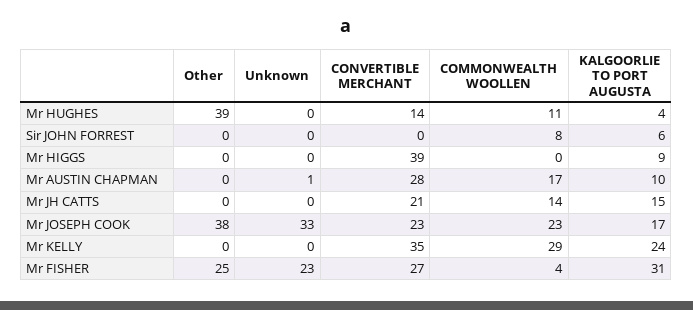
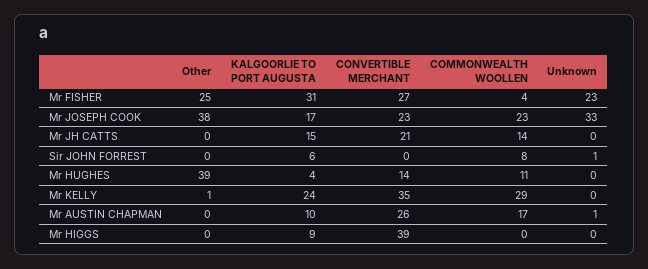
  {
    "Other": {
      "Mr HUGHES": 39,
      "Sir JOHN FORREST": 0,
      "Mr HIGGS": 0,
      "Mr AUSTIN CHAPMAN": 0,
      "Mr JH CATTS": 0,
      "Mr JOSEPH COOK": 38,
-     "Mr KELLY": 0,
+     "Mr KELLY": 1,
      "Mr FISHER": 25
    },
    "Unknown": {
      "Mr HUGHES": 0,
-     "Sir JOHN FORREST": 0,
+     "Sir JOHN FORREST": 1,
      "Mr HIGGS": 0,
      "Mr AUSTIN CHAPMAN": 1,
      "Mr JH CATTS": 0,
      "Mr JOSEPH COOK": 33,
      "Mr KELLY": 0,
      "Mr FISHER": 23
    },
    "CONVERTIBLE MERCHANT": {
      "Mr HUGHES": 14,
      "Sir JOHN FORREST": 0,
      "Mr HIGGS": 39,
-     "Mr AUSTIN CHAPMAN": 28,
+     "Mr AUSTIN CHAPMAN": 26,
      "Mr JH CATTS": 21,
      "Mr JOSEPH COOK": 23,
      "Mr KELLY": 35,
      "Mr FISHER": 27
    },
    "COMMONWEALTH WOOLLEN": {
      "Mr HUGHES": 11,
      "Sir JOHN FORREST": 8,
      "Mr HIGGS": 0,
      "Mr AUSTIN CHAPMAN": 17,
      "Mr JH CATTS": 14,
      "Mr JOSEPH COOK": 23,
      "Mr KELLY": 29,
      "Mr FISHER": 4
    },
    "KALGOORLIE TO PORT AUGUSTA": {
      "Mr HUGHES": 4,
      "Sir JOHN FORREST": 6,
      "Mr HIGGS": 9,
      "Mr AUSTIN CHAPMAN": 10,
      "Mr JH CATTS": 15,
      "Mr JOSEPH COOK": 17,
      "Mr KELLY": 24,
      "Mr FISHER": 31
    }
  }

